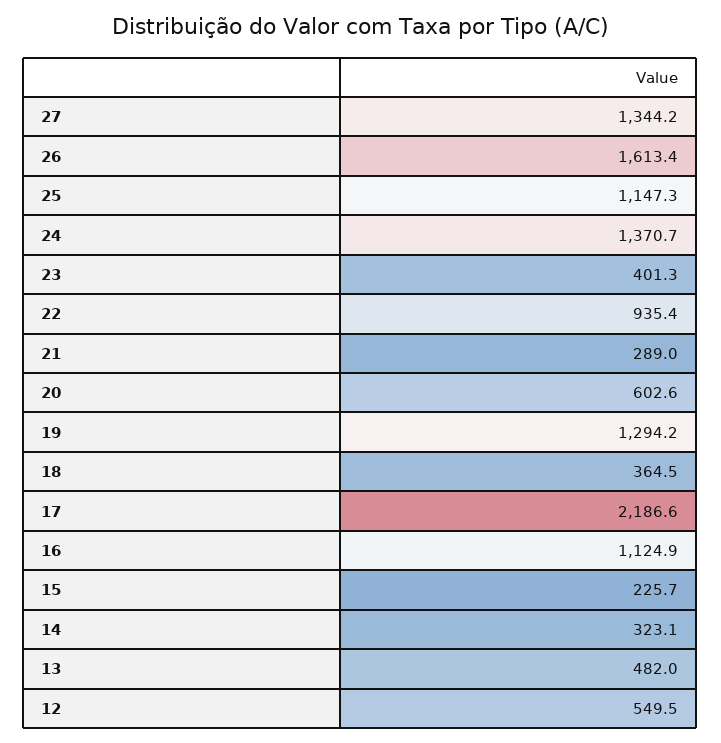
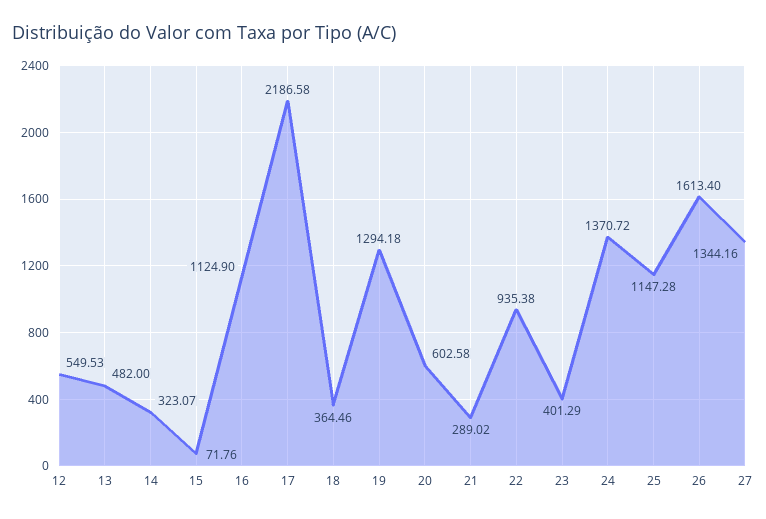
  {
    "27": 1344.16,
    "26": 1613.4,
    "25": 1147.28,
    "24": 1370.72,
    "23": 401.29,
    "22": 935.38,
    "21": 289.02,
    "20": 602.58,
    "19": 1294.18,
    "18": 364.46,
    "17": 2186.58,
    "16": 1124.9,
-   "15": 225.7,
+   "15": 71.76,
    "14": 323.07,
    "13": 482,
    "12": 549.53
  }

